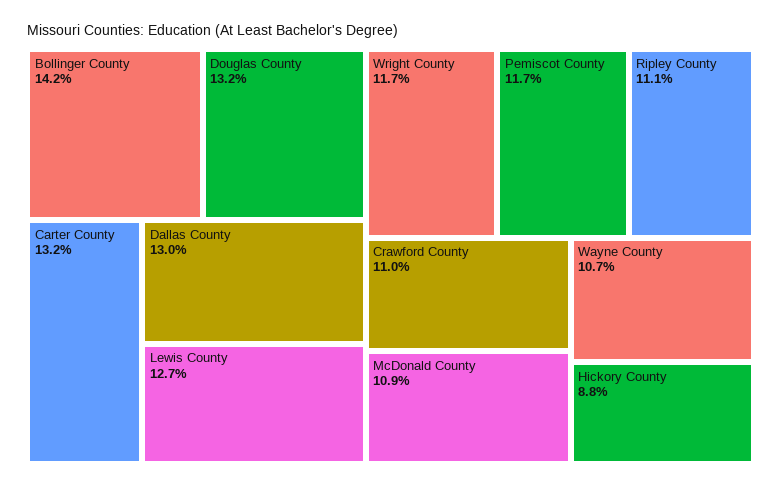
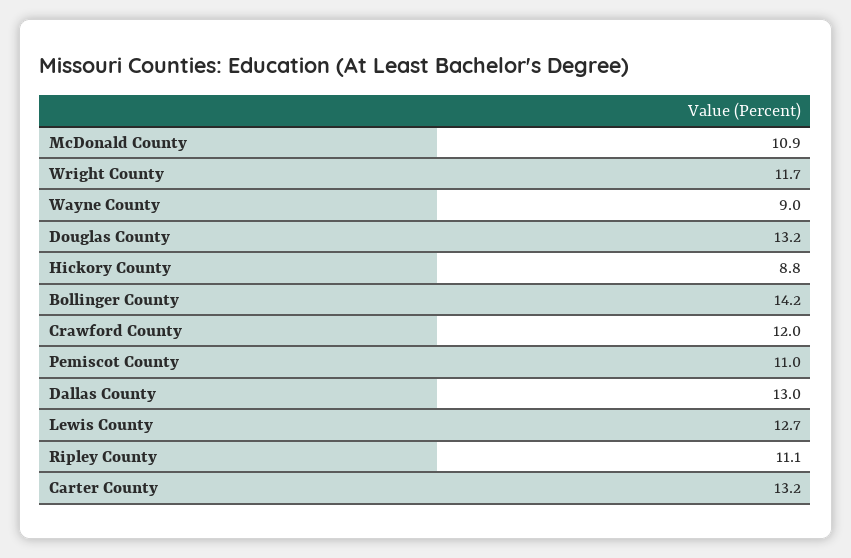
  {
    "Bollinger County": 14.2,
    "Douglas County": 13.2,
    "Carter County": 13.2,
    "Dallas County": 13,
    "Lewis County": 12.7,
    "Wright County": 11.7,
-   "Pemiscot County": 11.7,
+   "Pemiscot County": 11,
    "Ripley County": 11.1,
-   "Crawford County": 11,
+   "Crawford County": 12,
    "McDonald County": 10.9,
-   "Wayne County": 10.7,
+   "Wayne County": 9,
    "Hickory County": 8.8
  }

